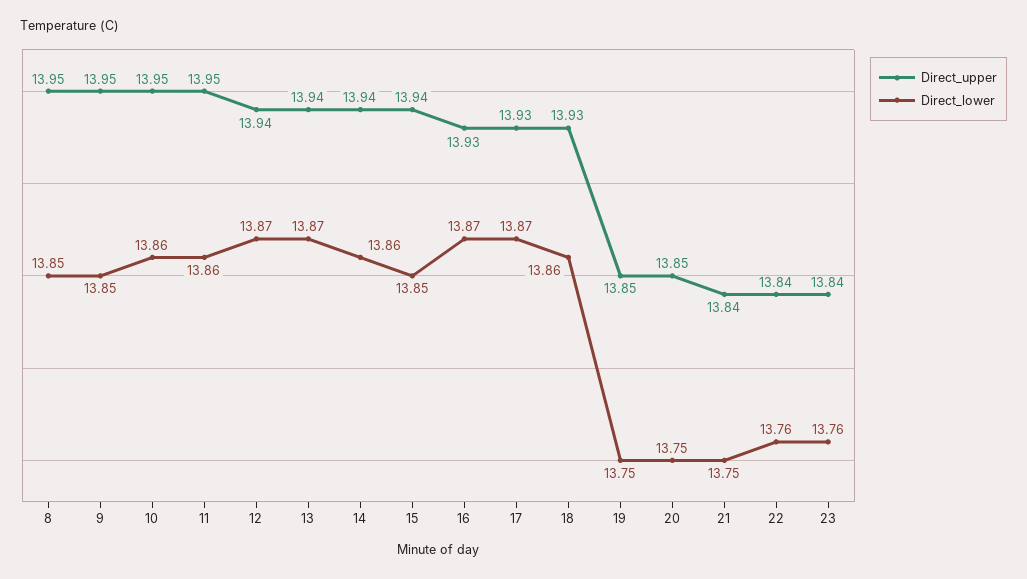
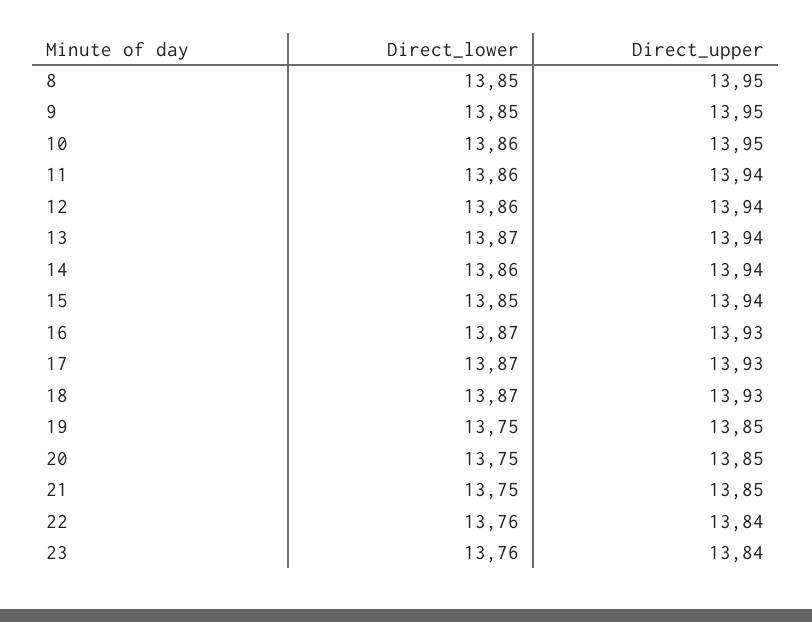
  {
    "Direct_upper": {
      "8": 13.95,
      "9": 13.95,
      "10": 13.95,
-     "11": 13.95,
+     "11": 13.94,
      "12": 13.94,
      "13": 13.94,
      "14": 13.94,
      "15": 13.94,
      "16": 13.93,
      "17": 13.93,
      "18": 13.93,
      "19": 13.85,
      "20": 13.85,
-     "21": 13.84,
+     "21": 13.85,
      "22": 13.84,
      "23": 13.84
    },
    "Direct_lower": {
      "8": 13.85,
      "9": 13.85,
      "10": 13.86,
      "11": 13.86,
-     "12": 13.87,
+     "12": 13.86,
      "13": 13.87,
      "14": 13.86,
      "15": 13.85,
      "16": 13.87,
      "17": 13.87,
-     "18": 13.86,
+     "18": 13.87,
      "19": 13.75,
      "20": 13.75,
      "21": 13.75,
      "22": 13.76,
      "23": 13.76
    }
  }

